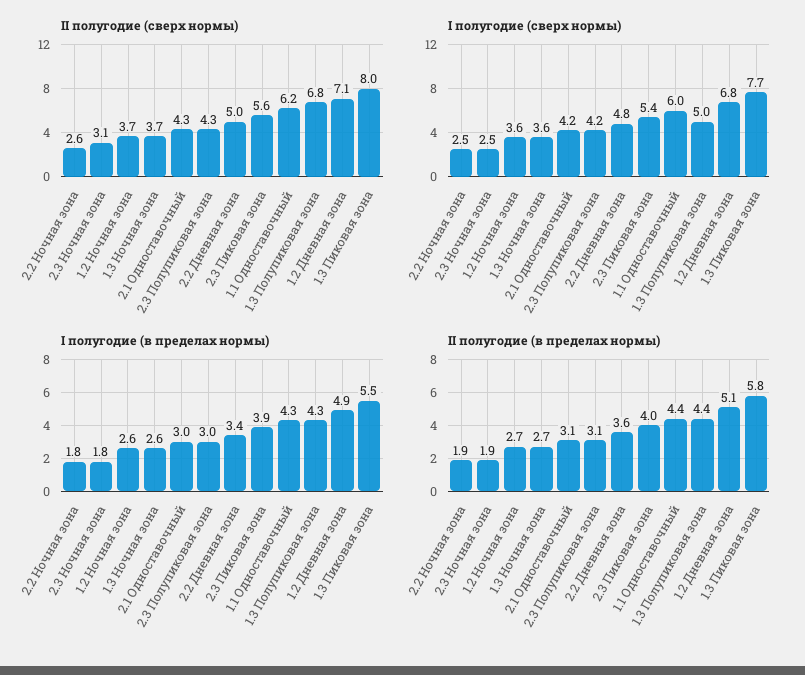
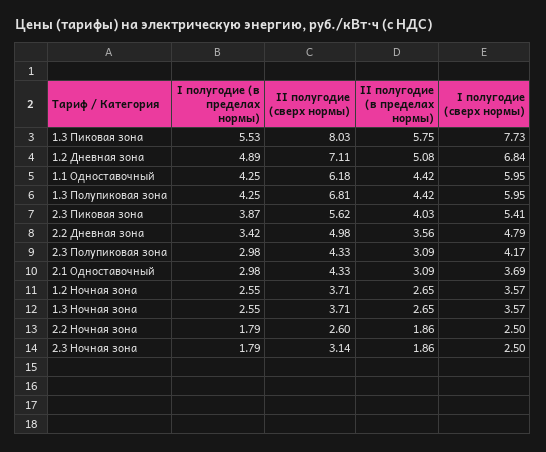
  {
    "II полугодие (сверх нормы)": {
      "2.2 Ночная зона": 2.6,
      "2.3 Ночная зона": 3.14,
      "1.2 Ночная зона": 3.71,
      "1.3 Ночная зона": 3.71,
      "2.1 Одноставочный": 4.33,
      "2.3 Полупиковая зона": 4.33,
      "2.2 Дневная зона": 4.98,
      "2.3 Пиковая зона": 5.62,
      "1.1 Одноставочный": 6.18,
      "1.3 Полупиковая зона": 6.81,
      "1.2 Дневная зона": 7.11,
      "1.3 Пиковая зона": 8.03
    },
    "I полугодие (сверх нормы)": {
      "2.2 Ночная зона": 2.5,
      "2.3 Ночная зона": 2.5,
      "1.2 Ночная зона": 3.57,
      "1.3 Ночная зона": 3.57,
-     "2.1 Одноставочный": 4.2,
+     "2.1 Одноставочный": 3.69,
      "2.3 Полупиковая зона": 4.17,
      "2.2 Дневная зона": 4.79,
      "2.3 Пиковая зона": 5.41,
      "1.1 Одноставочный": 5.95,
-     "1.3 Полупиковая зона": 5,
+     "1.3 Полупиковая зона": 5.95,
      "1.2 Дневная зона": 6.84,
      "1.3 Пиковая зона": 7.73
    },
    "I полугодие (в пределах нормы)": {
      "2.2 Ночная зона": 1.79,
      "2.3 Ночная зона": 1.79,
      "1.2 Ночная зона": 2.55,
      "1.3 Ночная зона": 2.55,
      "2.1 Одноставочный": 2.98,
      "2.3 Полупиковая зона": 2.98,
      "2.2 Дневная зона": 3.42,
      "2.3 Пиковая зона": 3.87,
      "1.1 Одноставочный": 4.25,
      "1.3 Полупиковая зона": 4.25,
      "1.2 Дневная зона": 4.89,
      "1.3 Пиковая зона": 5.53
    },
    "II полугодие (в пределах нормы)": {
      "2.2 Ночная зона": 1.86,
      "2.3 Ночная зона": 1.86,
      "1.2 Ночная зона": 2.65,
      "1.3 Ночная зона": 2.65,
      "2.1 Одноставочный": 3.09,
      "2.3 Полупиковая зона": 3.09,
      "2.2 Дневная зона": 3.56,
      "2.3 Пиковая зона": 4.03,
      "1.1 Одноставочный": 4.42,
      "1.3 Полупиковая зона": 4.42,
      "1.2 Дневная зона": 5.08,
      "1.3 Пиковая зона": 5.75
    }
  }

